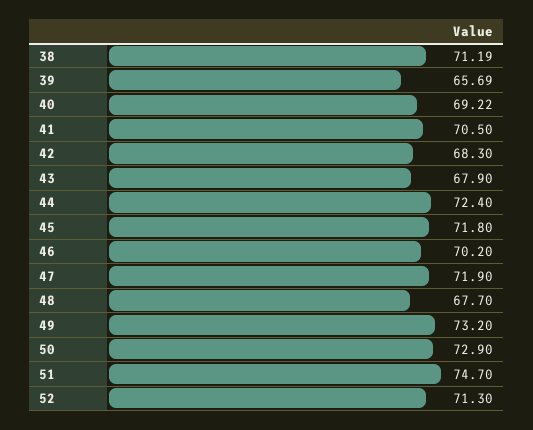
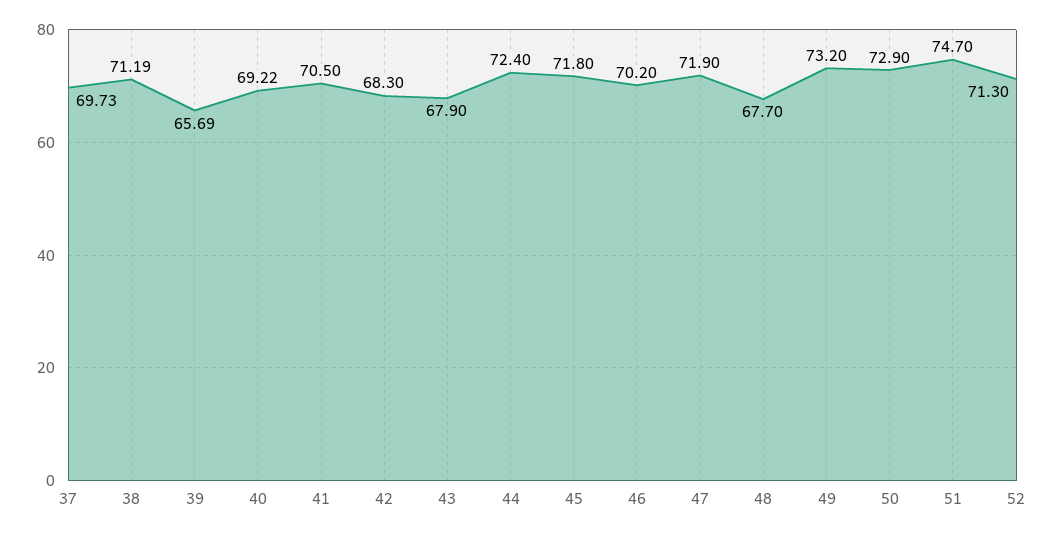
  {
    "38": 71.19,
    "39": 65.69,
    "40": 69.22,
    "41": 70.5,
    "42": 68.3,
    "43": 67.9,
    "44": 72.4,
    "45": 71.8,
    "46": 70.2,
    "47": 71.9,
    "48": 67.7,
    "49": 73.2,
    "50": 72.9,
    "51": 74.7,
-   "52": 71.3
+   "52": 71.3,
+   "37": 69.73
  }

